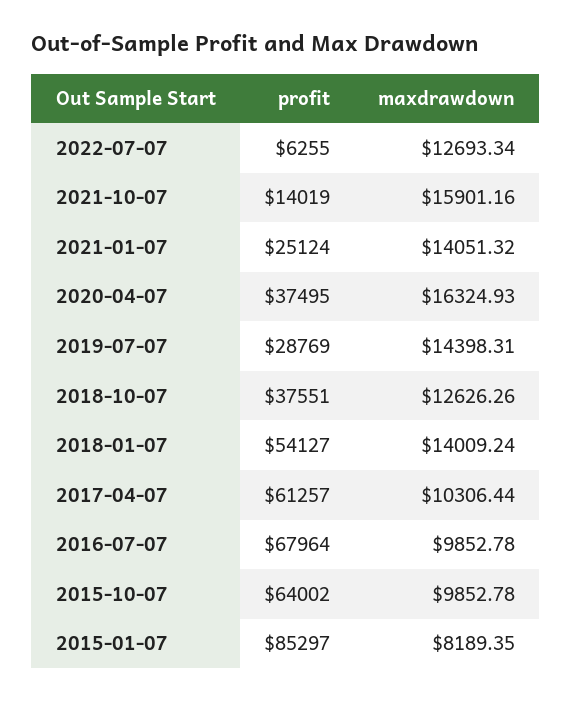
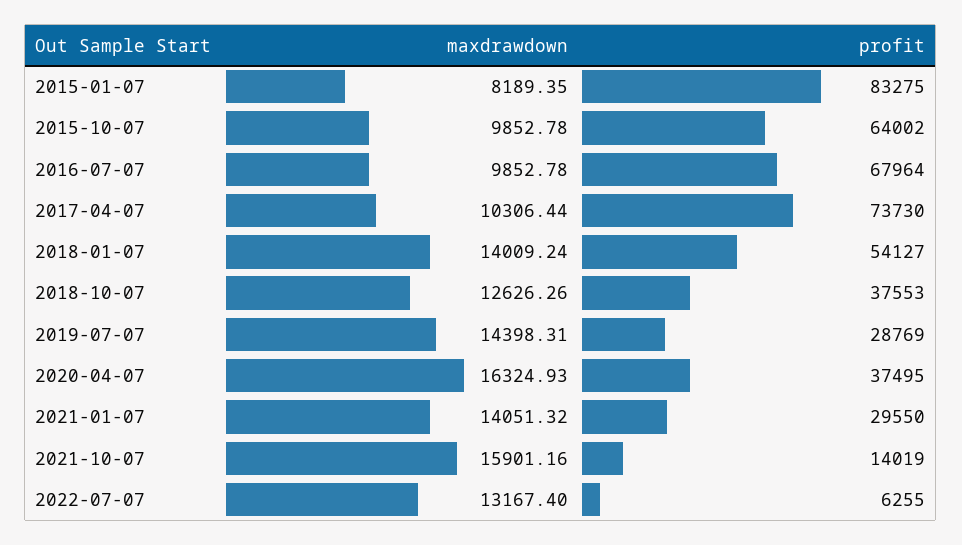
  {
    "profit": {
      "2022-07-07": 6255,
      "2021-10-07": 14019,
-     "2021-01-07": 25124,
+     "2021-01-07": 29550,
      "2020-04-07": 37495,
      "2019-07-07": 28769,
-     "2018-10-07": 37551,
+     "2018-10-07": 37553,
      "2018-01-07": 54127,
-     "2017-04-07": 61257,
+     "2017-04-07": 73730,
      "2016-07-07": 67964,
      "2015-10-07": 64002,
-     "2015-01-07": 85297
+     "2015-01-07": 83275
    },
    "maxdrawdown": {
-     "2022-07-07": 12693.34,
+     "2022-07-07": 13167.4,
      "2021-10-07": 15901.16,
      "2021-01-07": 14051.32,
      "2020-04-07": 16324.93,
      "2019-07-07": 14398.31,
      "2018-10-07": 12626.26,
      "2018-01-07": 14009.24,
      "2017-04-07": 10306.44,
      "2016-07-07": 9852.78,
      "2015-10-07": 9852.78,
      "2015-01-07": 8189.35
    }
  }

